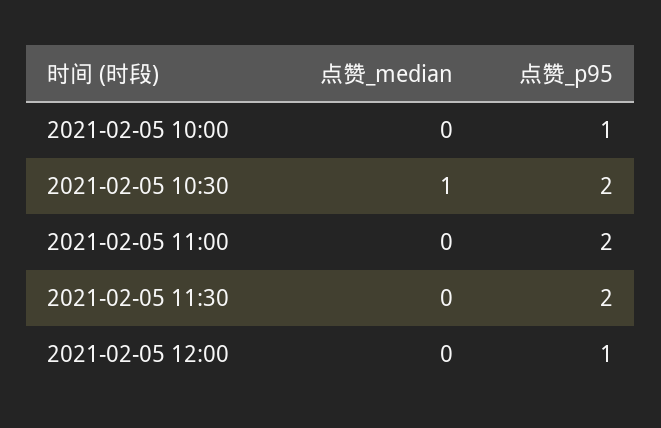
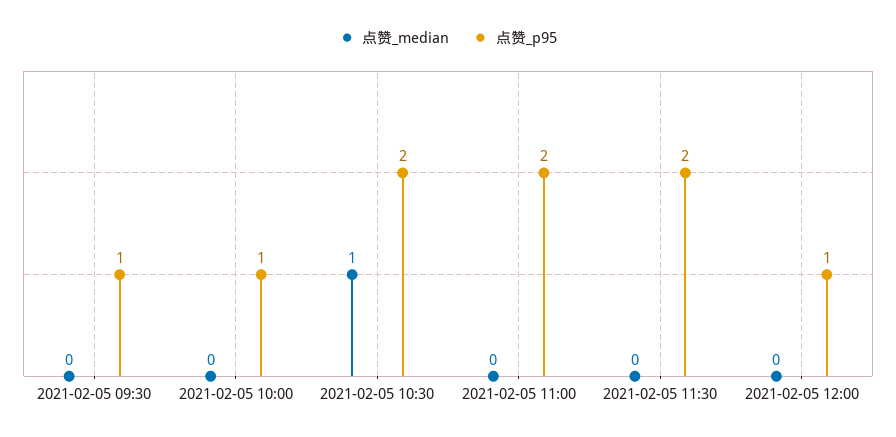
  {
    "点赞_median": {
      "2021-02-05 10:00": 0,
      "2021-02-05 10:30": 1,
      "2021-02-05 11:00": 0,
      "2021-02-05 11:30": 0,
-     "2021-02-05 12:00": 0
+     "2021-02-05 12:00": 0,
+     "2021-02-05 09:30": 0
    },
    "点赞_p95": {
      "2021-02-05 10:00": 1,
      "2021-02-05 10:30": 2,
      "2021-02-05 11:00": 2,
      "2021-02-05 11:30": 2,
-     "2021-02-05 12:00": 1
+     "2021-02-05 12:00": 1,
+     "2021-02-05 09:30": 1
    }
  }

